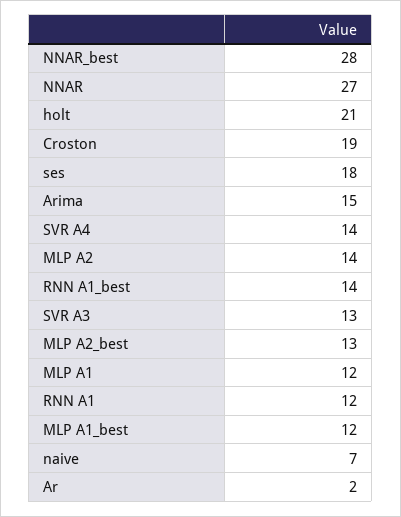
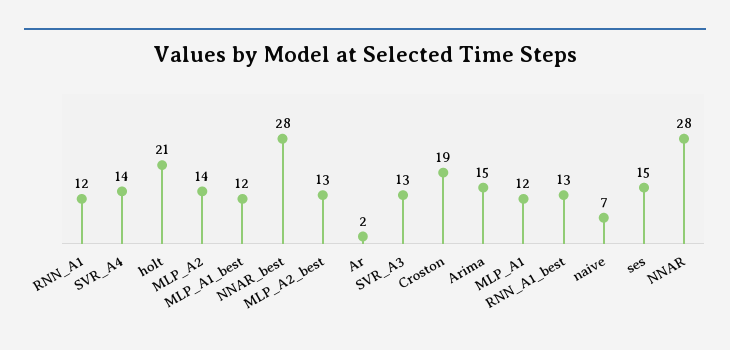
  {
    "NNAR_best": 28,
-   "NNAR": 27,
+   "NNAR": 28,
    "holt": 21,
    "Croston": 19,
-   "ses": 18,
+   "ses": 15,
    "Arima": 15,
    "SVR A4": 14,
    "MLP A2": 14,
-   "RNN A1_best": 14,
+   "RNN A1_best": 13,
    "SVR A3": 13,
    "MLP A2_best": 13,
    "MLP A1": 12,
    "RNN A1": 12,
    "MLP A1_best": 12,
    "naive": 7,
    "Ar": 2
  }

